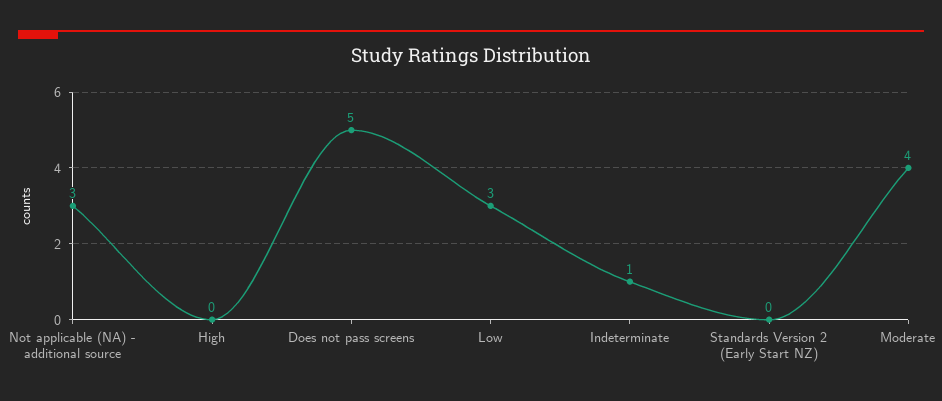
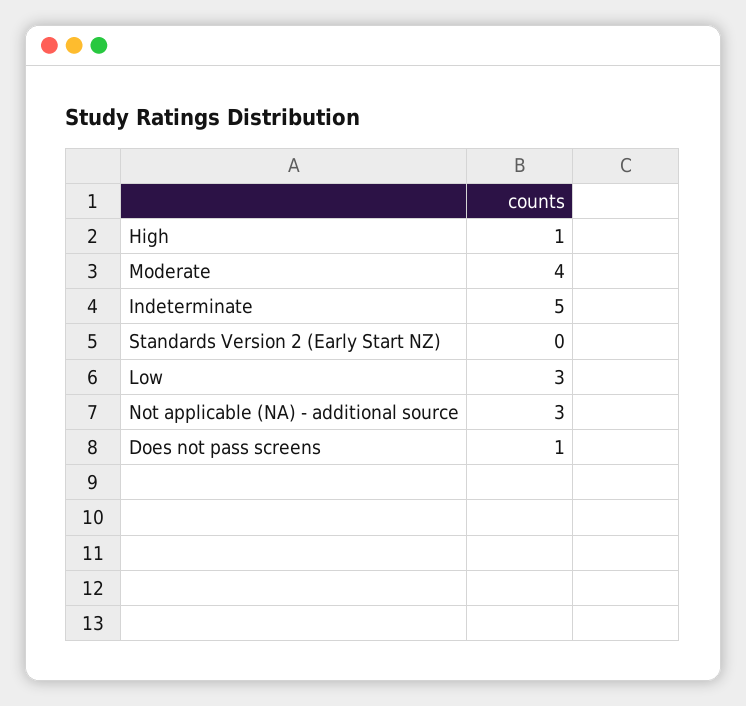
  {
    "Not applicable (NA) - additional source": 3,
-   "High": 0,
+   "High": 1,
-   "Does not pass screens": 5,
+   "Does not pass screens": 1,
    "Low": 3,
-   "Indeterminate": 1,
+   "Indeterminate": 5,
    "Standards Version 2 (Early Start NZ)": 0,
    "Moderate": 4
  }

